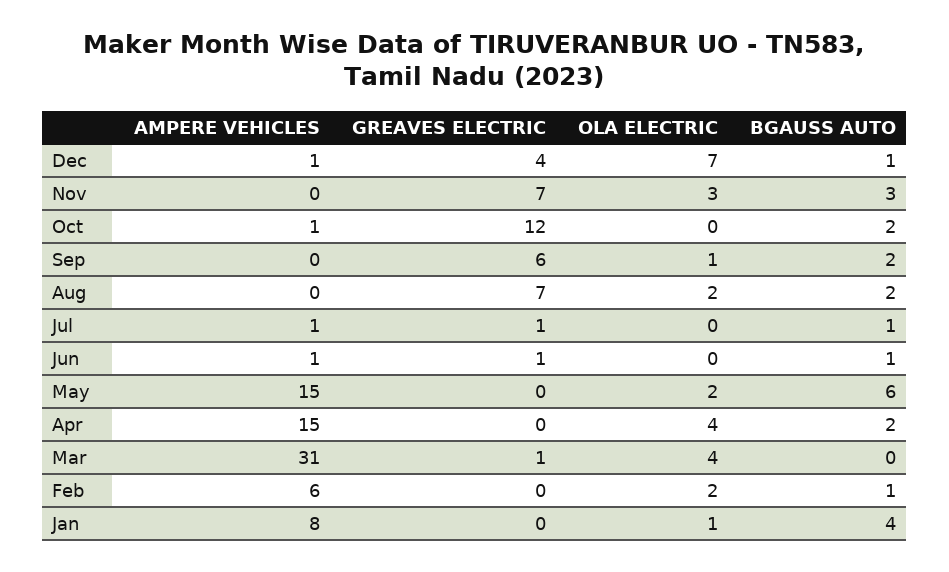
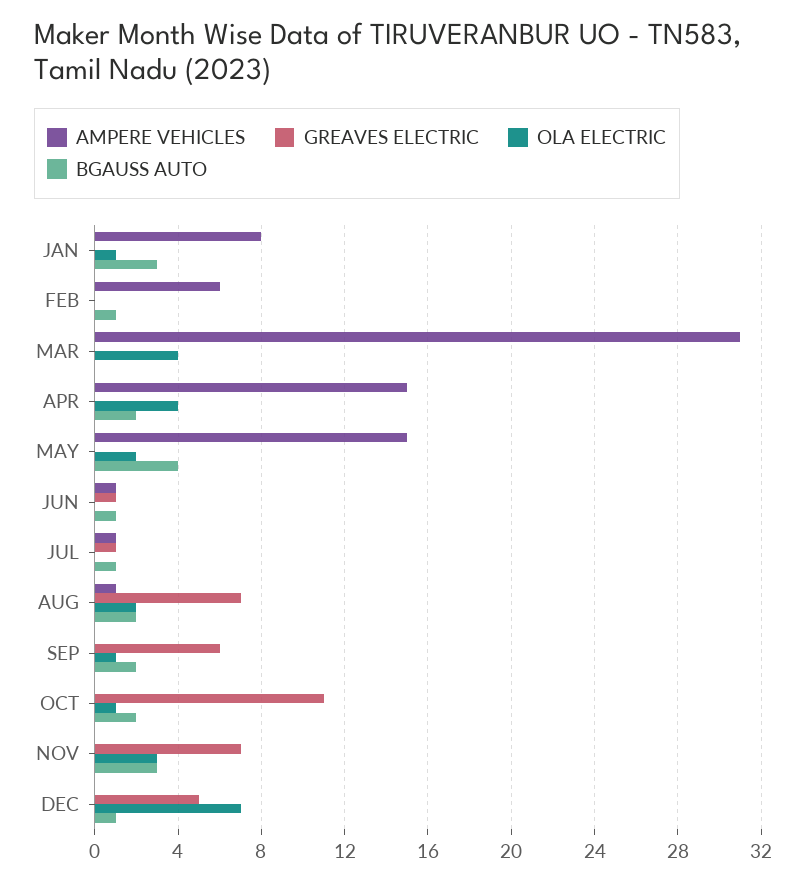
  {
    "AMPERE VEHICLES": {
-     "Dec": 1,
+     "Dec": 0,
      "Nov": 0,
-     "Oct": 1,
+     "Oct": 0,
      "Sep": 0,
-     "Aug": 0,
+     "Aug": 1,
      "Jul": 1,
      "Jun": 1,
      "May": 15,
      "Apr": 15,
      "Mar": 31,
      "Feb": 6,
      "Jan": 8
    },
    "GREAVES ELECTRIC": {
-     "Dec": 4,
+     "Dec": 5,
      "Nov": 7,
-     "Oct": 12,
+     "Oct": 11,
      "Sep": 6,
      "Aug": 7,
      "Jul": 1,
      "Jun": 1,
      "May": 0,
      "Apr": 0,
-     "Mar": 1,
+     "Mar": 0,
      "Feb": 0,
      "Jan": 0
    },
    "OLA ELECTRIC": {
      "Dec": 7,
      "Nov": 3,
-     "Oct": 0,
+     "Oct": 1,
      "Sep": 1,
      "Aug": 2,
      "Jul": 0,
      "Jun": 0,
      "May": 2,
      "Apr": 4,
      "Mar": 4,
-     "Feb": 2,
+     "Feb": 0,
      "Jan": 1
    },
    "BGAUSS AUTO": {
      "Dec": 1,
      "Nov": 3,
      "Oct": 2,
      "Sep": 2,
      "Aug": 2,
      "Jul": 1,
      "Jun": 1,
-     "May": 6,
+     "May": 4,
      "Apr": 2,
      "Mar": 0,
      "Feb": 1,
-     "Jan": 4
+     "Jan": 3
    }
  }

